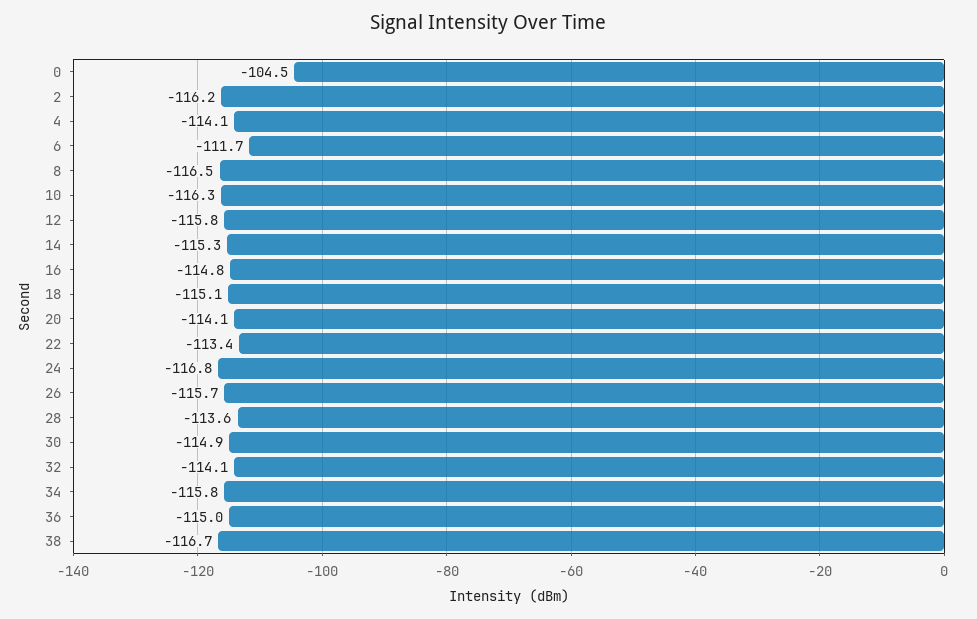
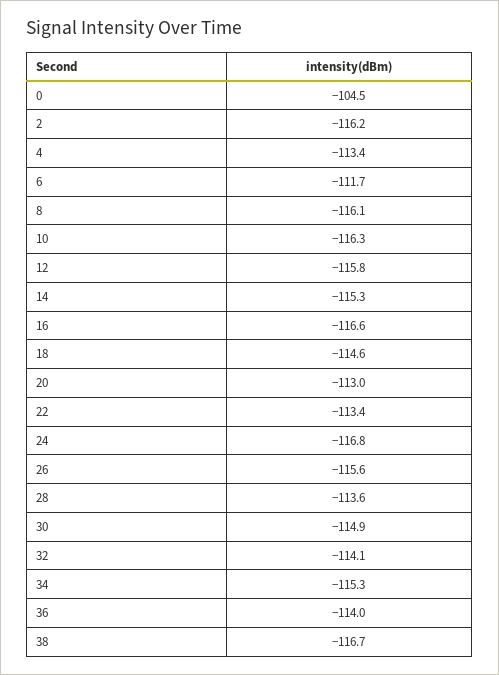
  {
    "0": -104.5,
    "2": -116.2,
-   "4": -114.1,
+   "4": -113.4,
    "6": -111.7,
-   "8": -116.5,
+   "8": -116.1,
    "10": -116.3,
    "12": -115.8,
    "14": -115.3,
-   "16": -114.8,
+   "16": -116.6,
-   "18": -115.1,
+   "18": -114.6,
-   "20": -114.1,
+   "20": -113,
    "22": -113.4,
    "24": -116.8,
-   "26": -115.7,
+   "26": -115.6,
    "28": -113.6,
    "30": -114.9,
    "32": -114.1,
-   "34": -115.8,
+   "34": -115.3,
-   "36": -115,
+   "36": -114,
    "38": -116.7
  }

